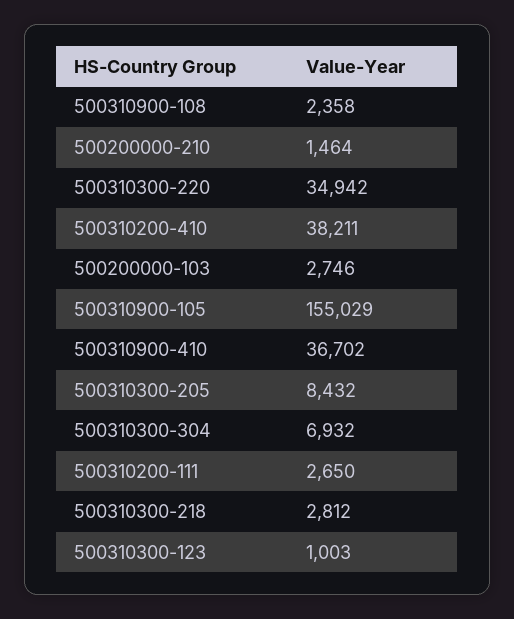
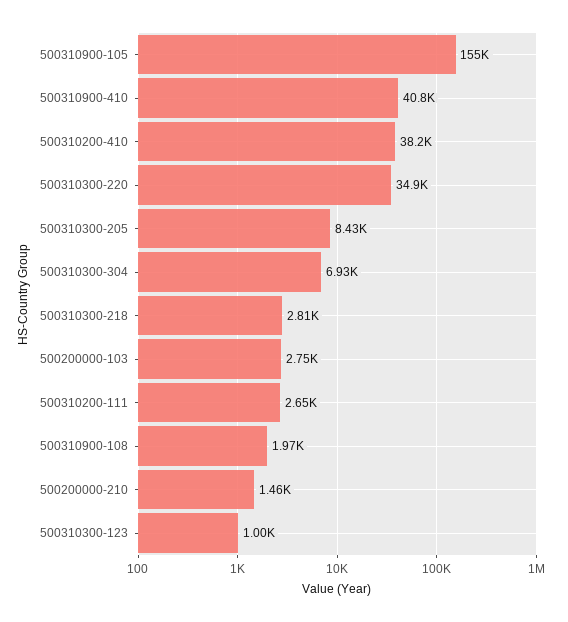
  {
-   "500310900-108": 2358,
+   "500310900-108": 1970,
    "500200000-210": 1464,
    "500310300-220": 34942,
    "500310200-410": 38211,
    "500200000-103": 2746,
    "500310900-105": 155029,
-   "500310900-410": 36702,
+   "500310900-410": 40800,
    "500310300-205": 8432,
    "500310300-304": 6932,
    "500310200-111": 2650,
    "500310300-218": 2812,
    "500310300-123": 1003
  }

